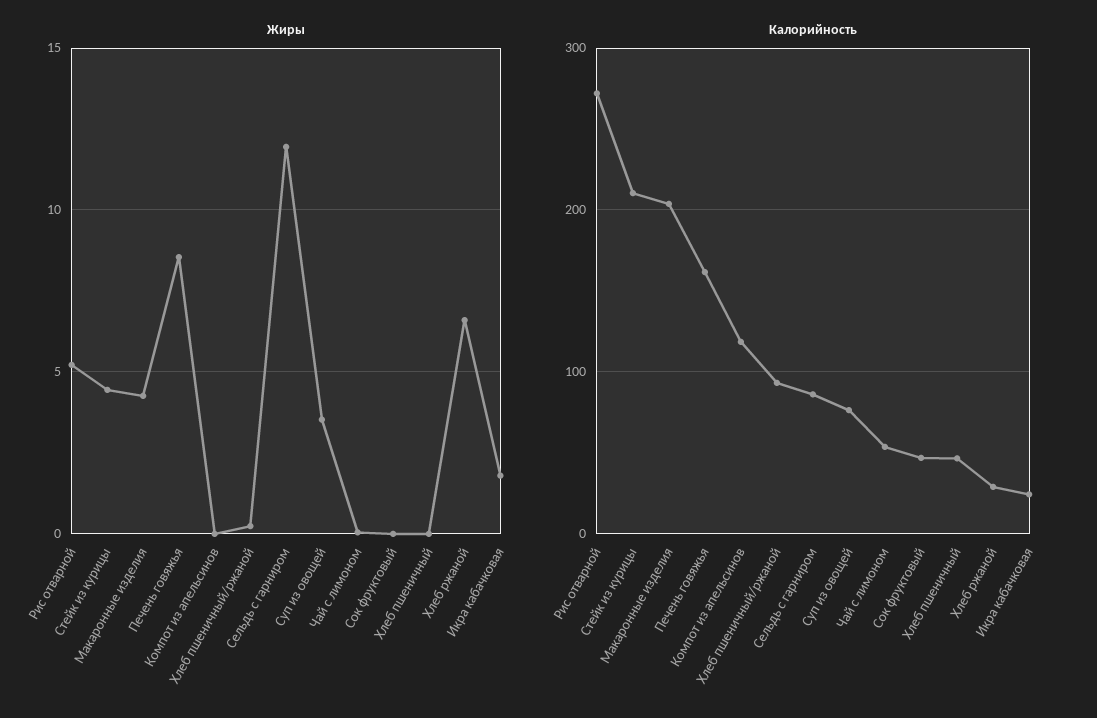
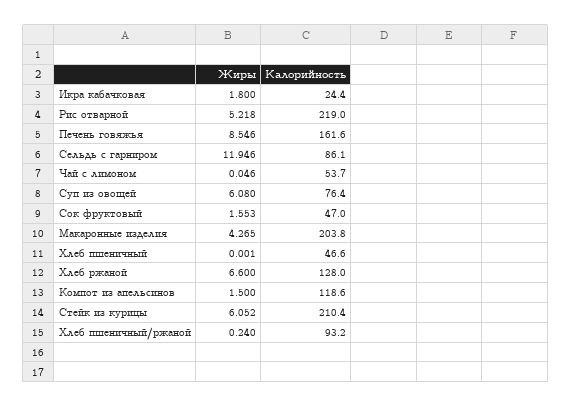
  {
    "Жиры": {
      "Рис отварной": 5.218,
-     "Стейк из курицы": 4.5,
+     "Стейк из курицы": 6.052,
      "Макаронные изделия": 4.265,
      "Печень говяжья": 8.546,
-     "Компот из апельсинов": 0,
+     "Компот из апельсинов": 1.5,
      "Хлеб пшеничный/ржаной": 0.24,
      "Сельдь с гарниром": 11.946,
-     "Суп из овощей": 3.5,
+     "Суп из овощей": 6.08,
      "Чай с лимоном": 0.046,
-     "Сок фруктовый": 0,
+     "Сок фруктовый": 1.553,
      "Хлеб пшеничный": 0.001,
      "Хлеб ржаной": 6.6,
      "Икра кабачковая": 1.8
    },
    "Калорийность": {
-     "Рис отварной": 270,
+     "Рис отварной": 219,
      "Стейк из курицы": 210.4,
      "Макаронные изделия": 203.8,
      "Печень говяжья": 161.6,
      "Компот из апельсинов": 118.6,
      "Хлеб пшеничный/ржаной": 93.2,
      "Сельдь с гарниром": 86.1,
      "Суп из овощей": 76.4,
      "Чай с лимоном": 53.7,
      "Сок фруктовый": 47,
      "Хлеб пшеничный": 46.6,
-     "Хлеб ржаной": 30,
+     "Хлеб ржаной": 128,
      "Икра кабачковая": 24.4
    }
  }

